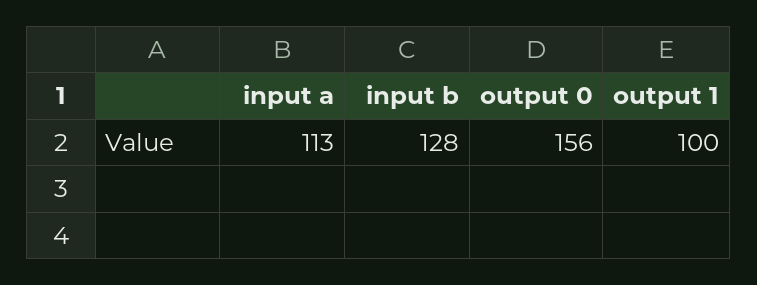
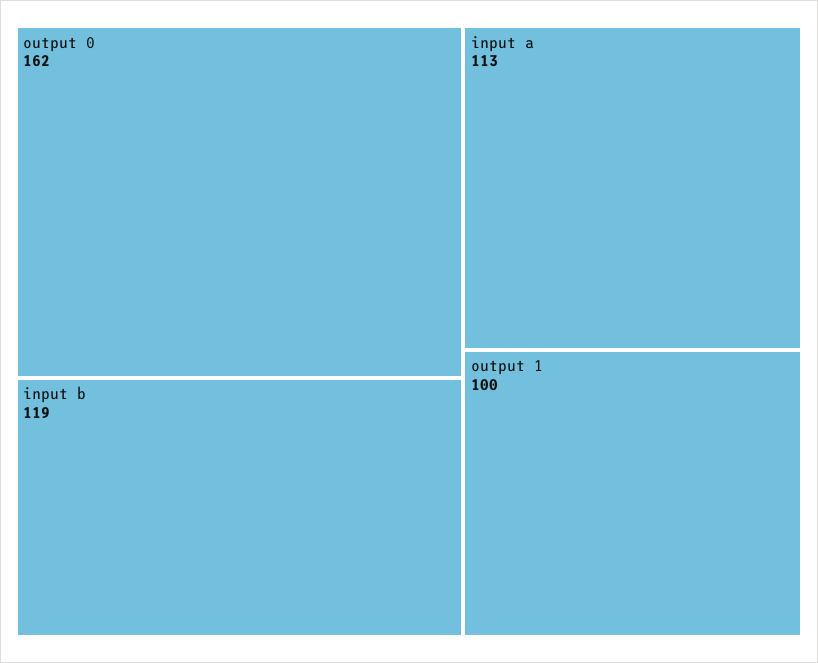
  {
    "input a": 113,
-   "input b": 128,
+   "input b": 119,
-   "output 0": 156,
+   "output 0": 162,
    "output 1": 100
  }

